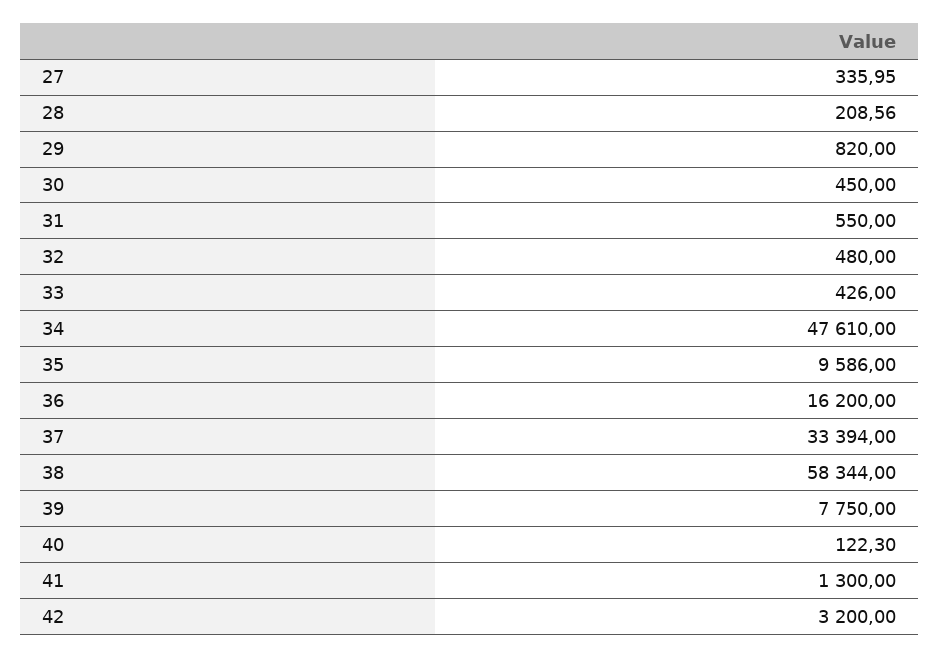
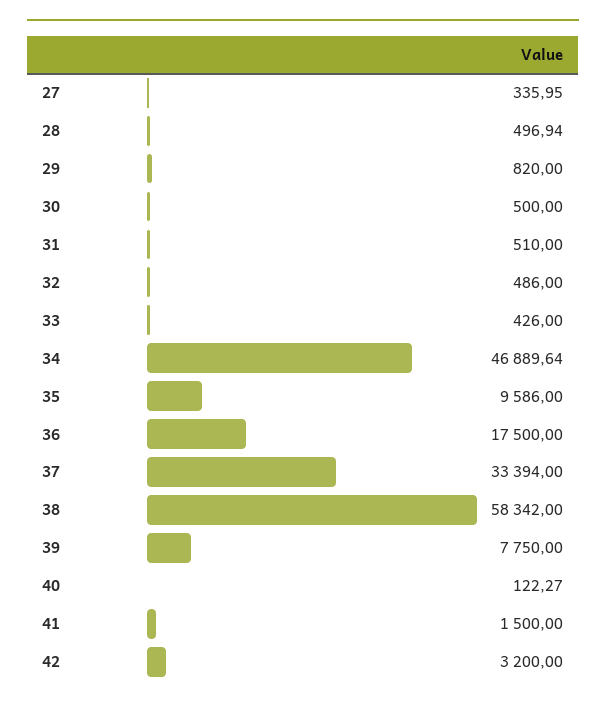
  {
    "27": 335.95,
-   "28": 208.56,
+   "28": 496.94,
    "29": 820,
-   "30": 450,
+   "30": 500,
-   "31": 550,
+   "31": 510,
-   "32": 480,
+   "32": 486,
    "33": 426,
-   "34": 47610,
+   "34": 46889.64,
    "35": 9586,
-   "36": 16200,
+   "36": 17500,
    "37": 33394,
-   "38": 58344,
+   "38": 58342,
    "39": 7750,
-   "40": 122.3,
+   "40": 122.27,
-   "41": 1300,
+   "41": 1500,
    "42": 3200
  }

